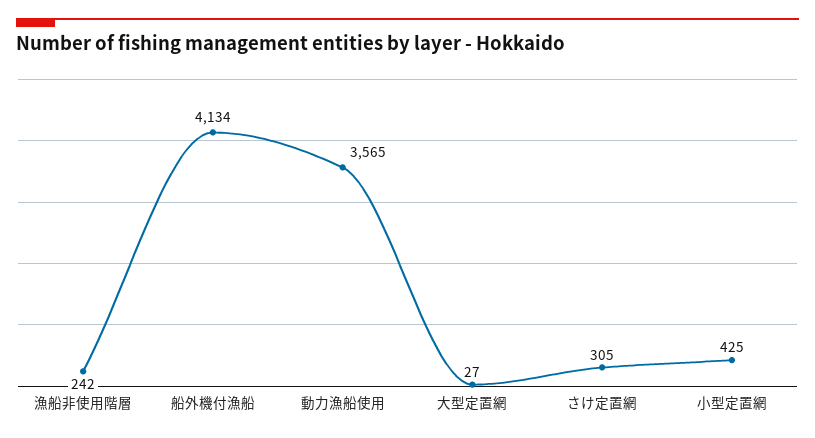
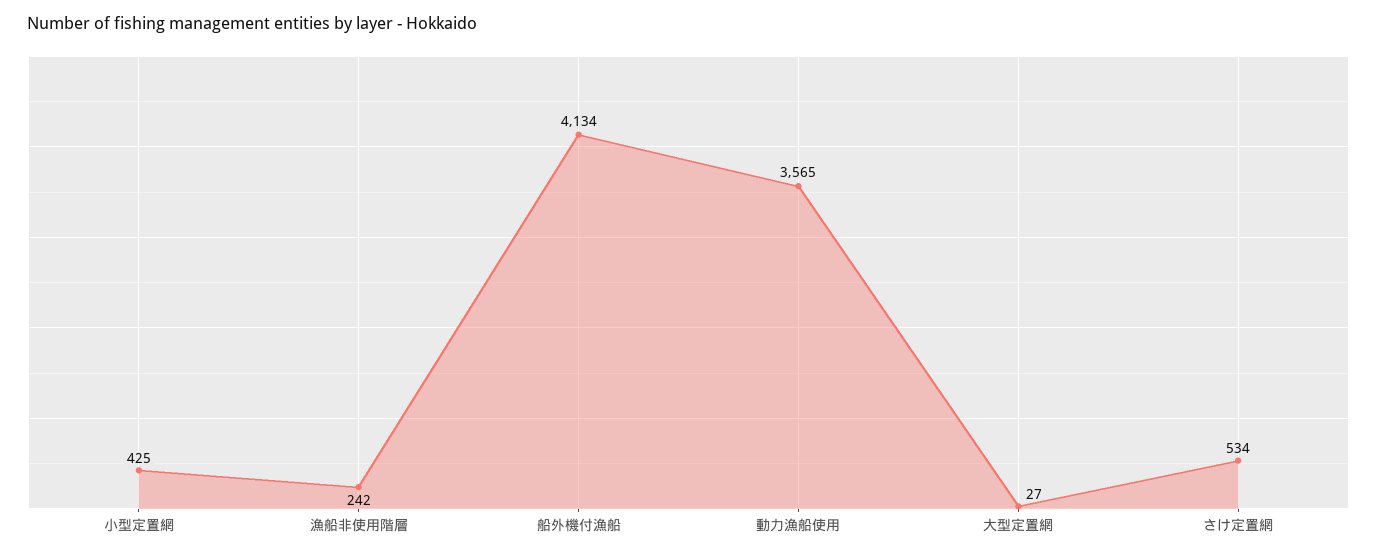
  {
    "漁船非使用階層": 242,
    "船外機付漁船": 4134,
    "動力漁船使用": 3565,
    "大型定置網": 27,
-   "さけ定置網": 305,
+   "さけ定置網": 534,
    "小型定置網": 425
  }

